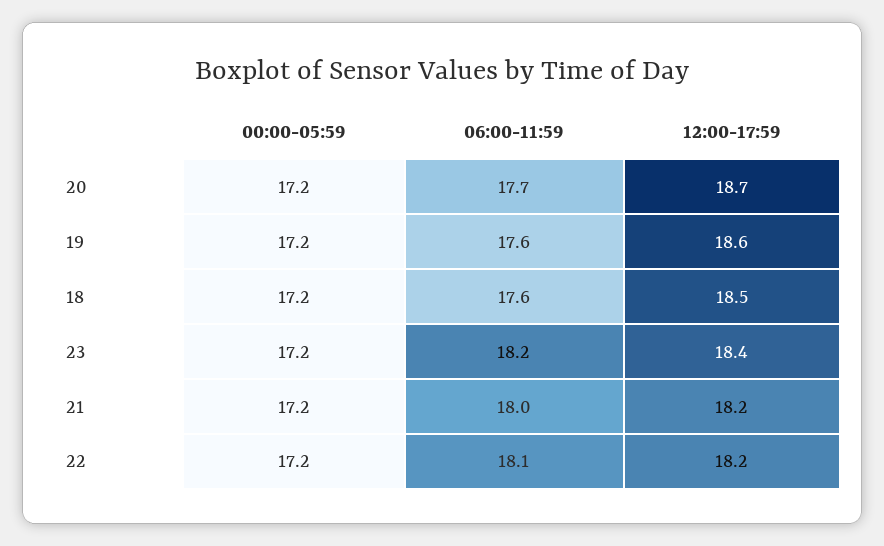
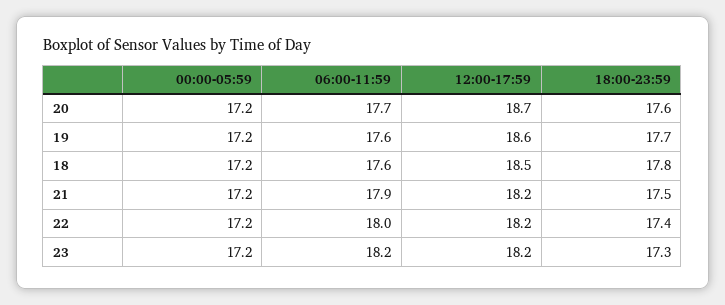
  {
    "00:00-05:59": {
      "20": 17.2,
      "19": 17.2,
      "18": 17.2,
      "23": 17.2,
      "21": 17.2,
      "22": 17.2
    },
    "06:00-11:59": {
      "20": 17.7,
      "19": 17.6,
      "18": 17.6,
      "23": 18.2,
-     "21": 18,
+     "21": 17.9,
-     "22": 18.1
+     "22": 18
    },
    "12:00-17:59": {
      "20": 18.7,
      "19": 18.6,
      "18": 18.5,
-     "23": 18.4,
+     "23": 18.2,
      "21": 18.2,
      "22": 18.2
-   }
+   },
+   "18:00-23:59": {
+     "20": 17.6,
+     "19": 17.7,
+     "18": 17.8,
+     "21": 17.5,
+     "22": 17.4,
+     "23": 17.3
+   }
  }

